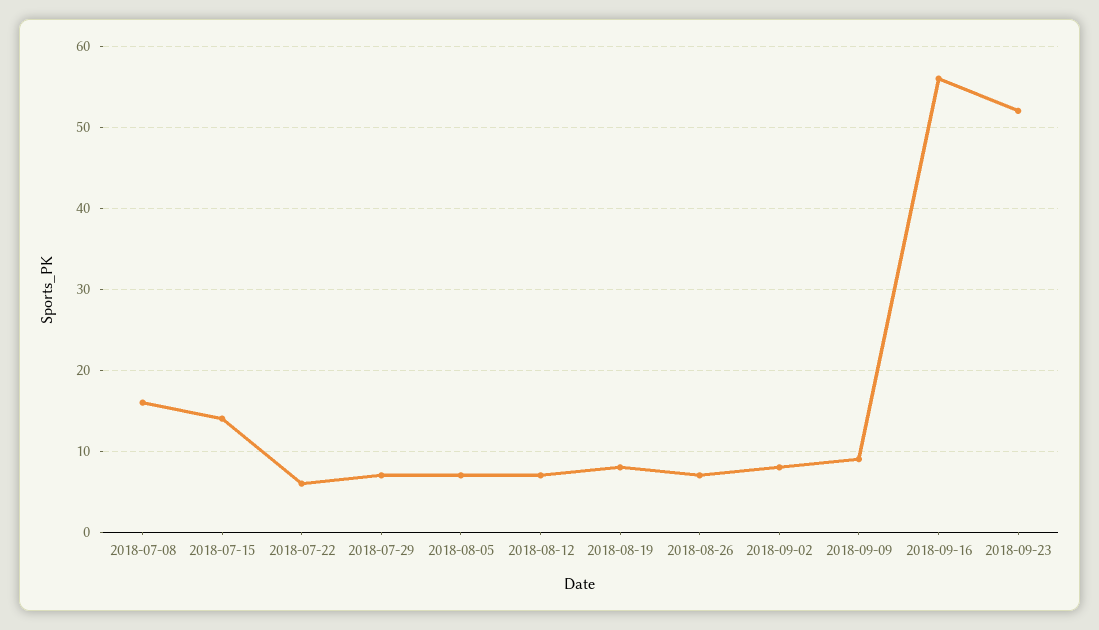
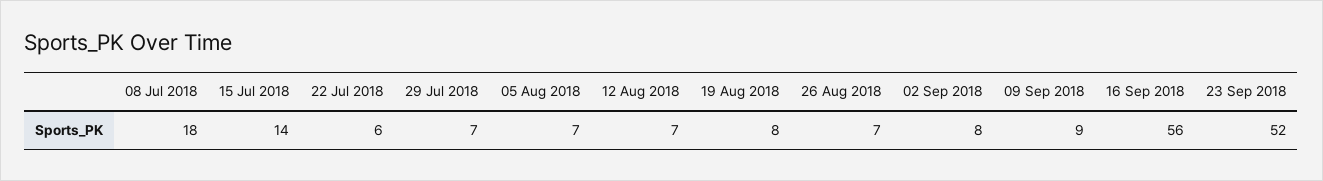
  {
-   "2018-07-08": 16,
+   "2018-07-08": 18,
    "2018-07-15": 14,
    "2018-07-22": 6,
    "2018-07-29": 7,
    "2018-08-05": 7,
    "2018-08-12": 7,
    "2018-08-19": 8,
    "2018-08-26": 7,
    "2018-09-02": 8,
    "2018-09-09": 9,
    "2018-09-16": 56,
    "2018-09-23": 52
  }

